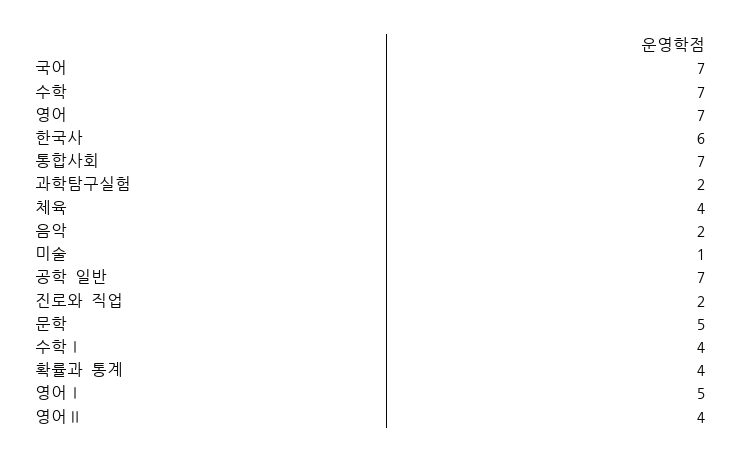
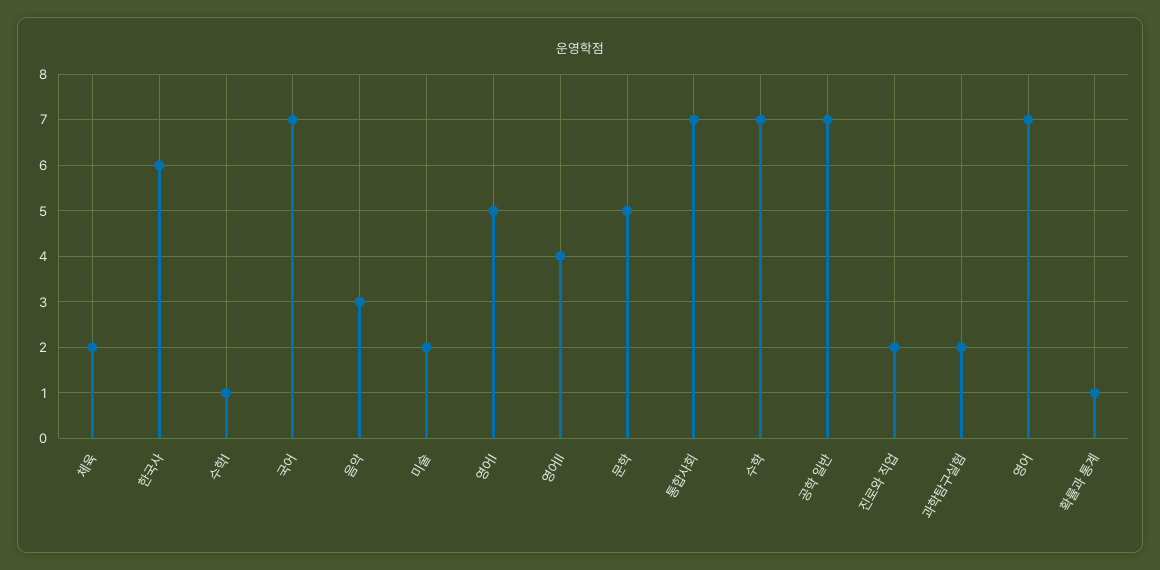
  {
    "국어": 7,
    "수학": 7,
    "영어": 7,
    "한국사": 6,
    "통합사회": 7,
    "과학탐구실험": 2,
-   "체육": 4,
+   "체육": 2,
-   "음악": 2,
+   "음악": 3,
-   "미술": 1,
+   "미술": 2,
    "공학 일반": 7,
    "진로와 직업": 2,
    "문학": 5,
-   "수학Ⅰ": 4,
+   "수학Ⅰ": 1,
-   "확률과 통계": 4,
+   "확률과 통계": 1,
    "영어Ⅰ": 5,
    "영어Ⅱ": 4
  }

